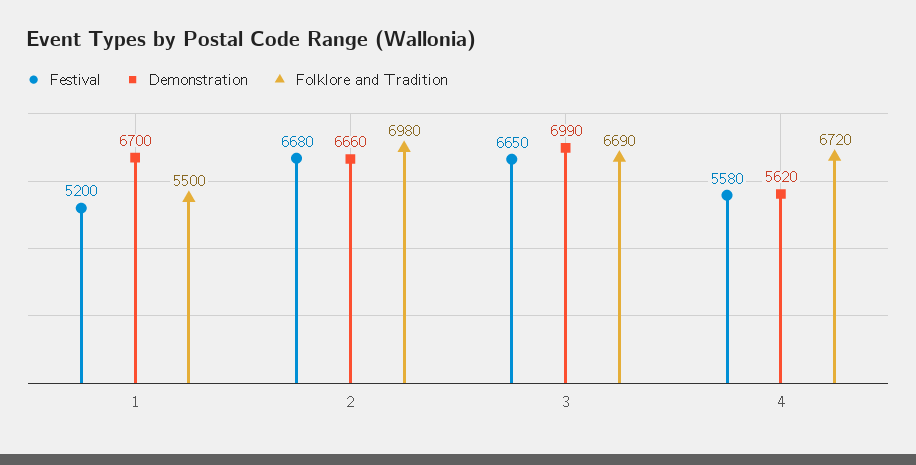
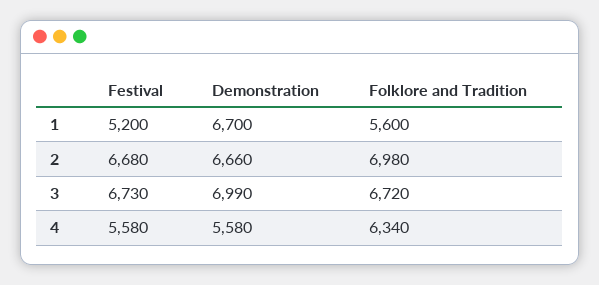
  {
    "Festival": {
      "1": 5200,
      "2": 6680,
-     "3": 6650,
+     "3": 6730,
      "4": 5580
    },
    "Demonstration": {
      "1": 6700,
      "2": 6660,
      "3": 6990,
-     "4": 5620
+     "4": 5580
    },
    "Folklore and Tradition": {
-     "1": 5500,
+     "1": 5600,
      "2": 6980,
-     "3": 6690,
+     "3": 6720,
-     "4": 6720
+     "4": 6340
    }
  }

